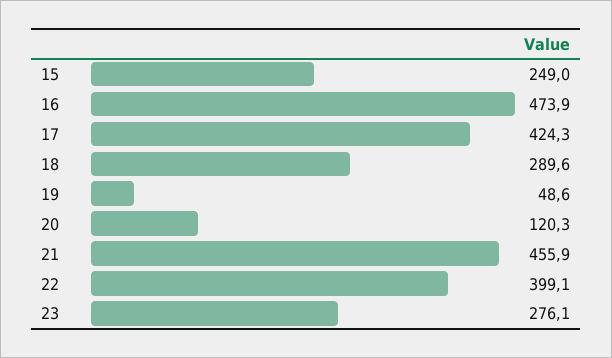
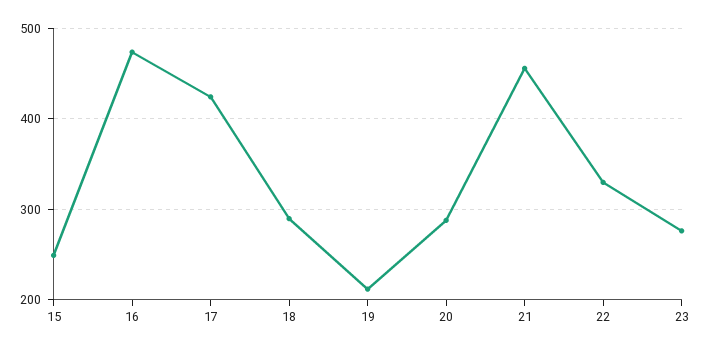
  {
    "15": 249,
    "16": 473.9,
    "17": 424.3,
    "18": 289.6,
-   "19": 48.6,
+   "19": 210,
-   "20": 120.3,
+   "20": 290,
    "21": 455.9,
-   "22": 399.1,
+   "22": 330,
    "23": 276.1
  }

